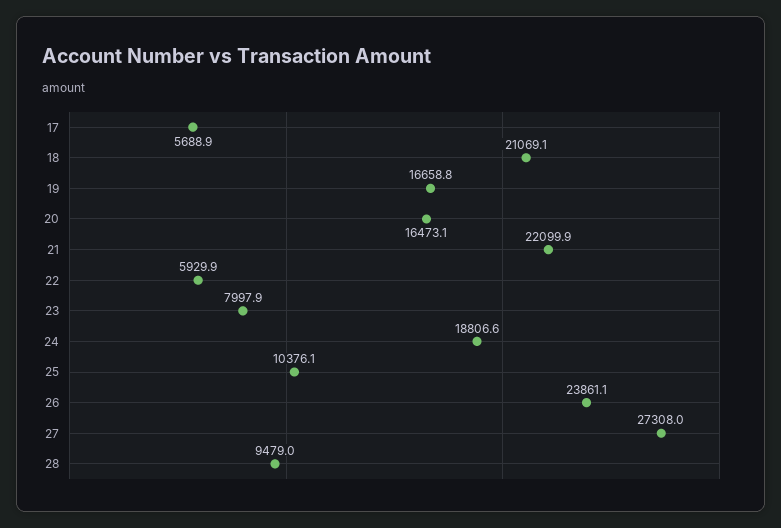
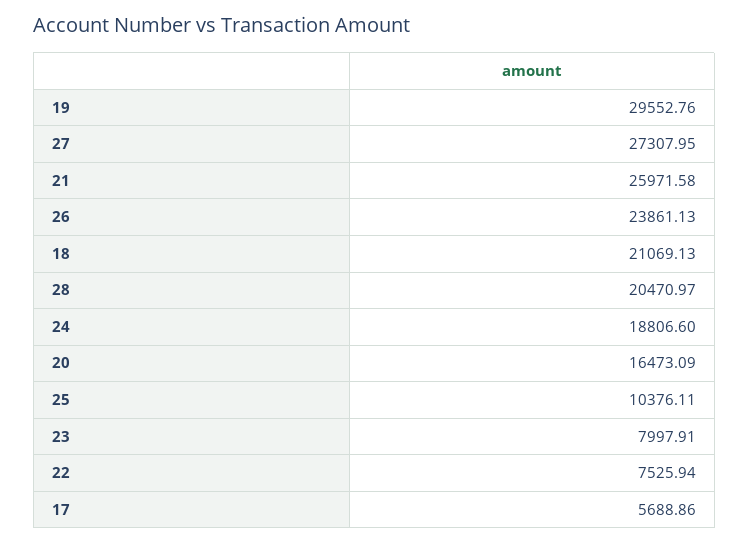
  {
    "17": 5688.86,
    "18": 21069.13,
-   "19": 16658.8,
+   "19": 29552.76,
    "20": 16473.09,
-   "21": 22099.9,
+   "21": 25971.58,
-   "22": 5929.9,
+   "22": 7525.94,
    "23": 7997.91,
    "24": 18806.6,
    "25": 10376.11,
    "26": 23861.13,
    "27": 27307.95,
-   "28": 9479
+   "28": 20470.97
  }

